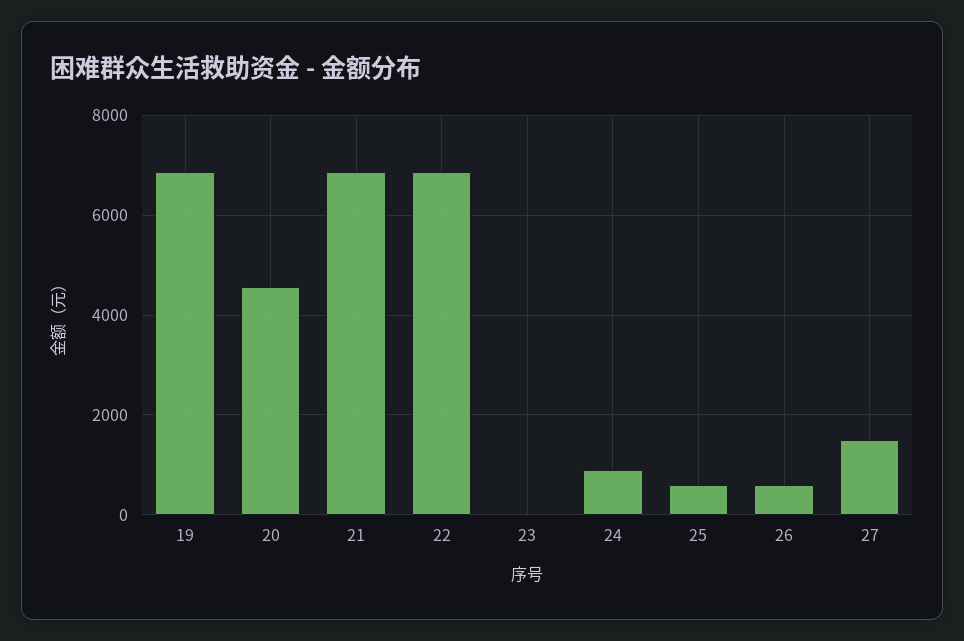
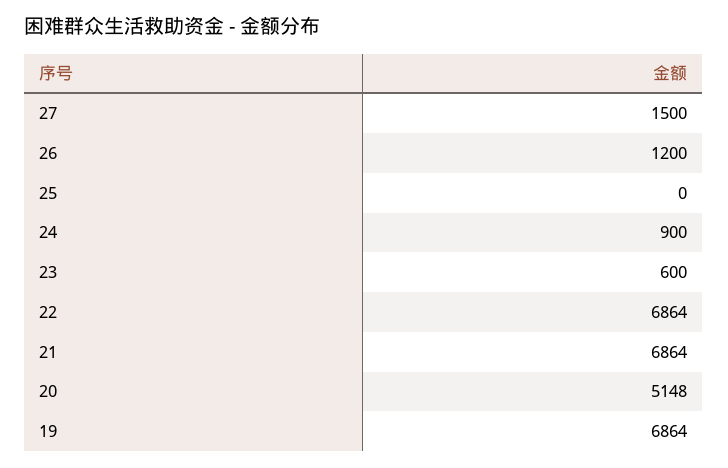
  {
    "19": 6864,
-   "20": 4600,
+   "20": 5148,
    "21": 6864,
    "22": 6864,
-   "23": 0,
+   "23": 600,
    "24": 900,
-   "25": 600,
+   "25": 0,
-   "26": 600,
+   "26": 1200,
    "27": 1500
  }

